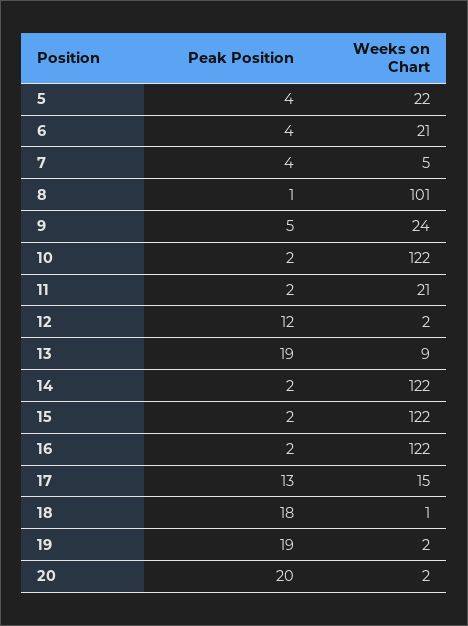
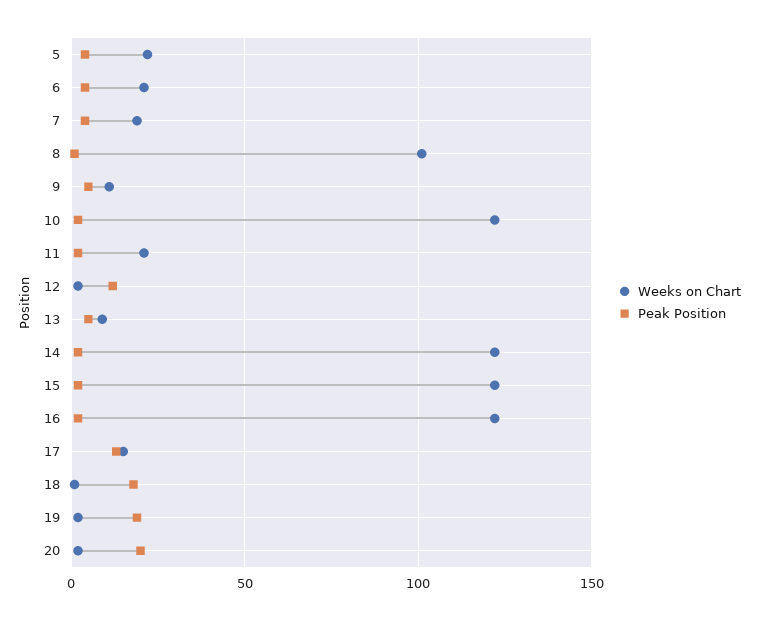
  {
    "Peak Position": {
      "5": 4,
      "6": 4,
      "7": 4,
      "8": 1,
      "9": 5,
      "10": 2,
      "11": 2,
      "12": 12,
-     "13": 19,
+     "13": 5,
      "14": 2,
      "15": 2,
      "16": 2,
      "17": 13,
      "18": 18,
      "19": 19,
      "20": 20
    },
    "Weeks on Chart": {
      "5": 22,
      "6": 21,
-     "7": 5,
+     "7": 20,
      "8": 101,
-     "9": 24,
+     "9": 10,
      "10": 122,
      "11": 21,
      "12": 2,
      "13": 9,
      "14": 122,
      "15": 122,
      "16": 122,
      "17": 15,
      "18": 1,
      "19": 2,
      "20": 2
    }
  }

